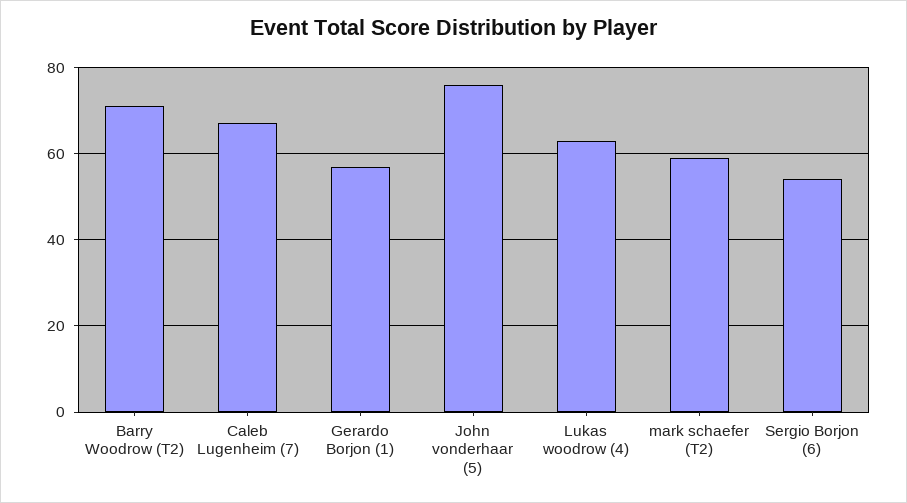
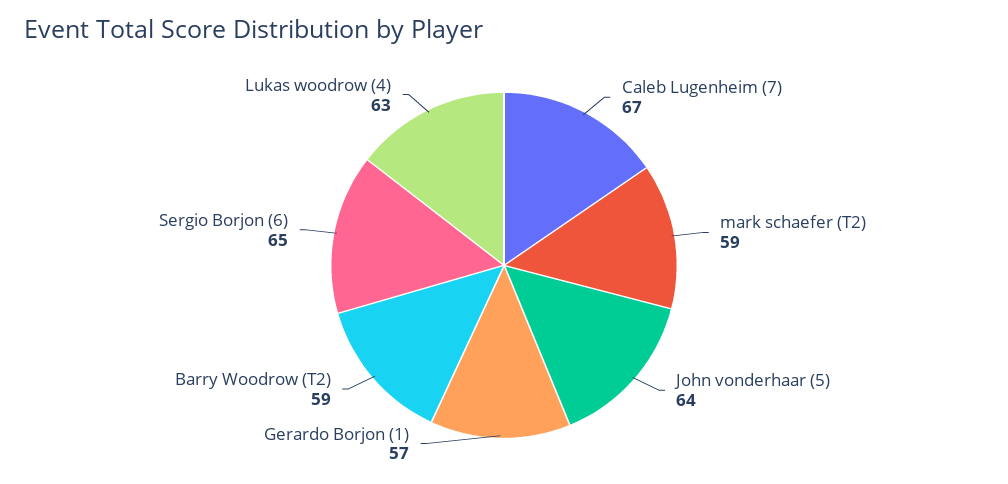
  {
-   "Barry Woodrow (T2)": 70,
+   "Barry Woodrow (T2)": 59,
    "Caleb Lugenheim (7)": 67,
    "Gerardo Borjon (1)": 57,
-   "John vonderhaar (5)": 75,
+   "John vonderhaar (5)": 64,
    "Lukas woodrow (4)": 63,
    "mark schaefer (T2)": 59,
-   "Sergio Borjon (6)": 55
+   "Sergio Borjon (6)": 65
  }

